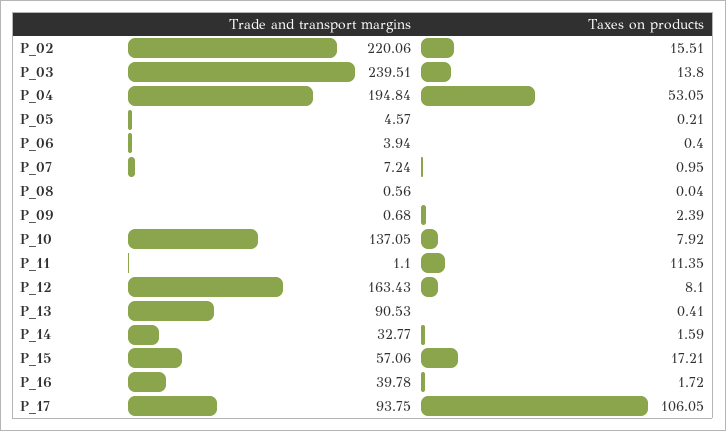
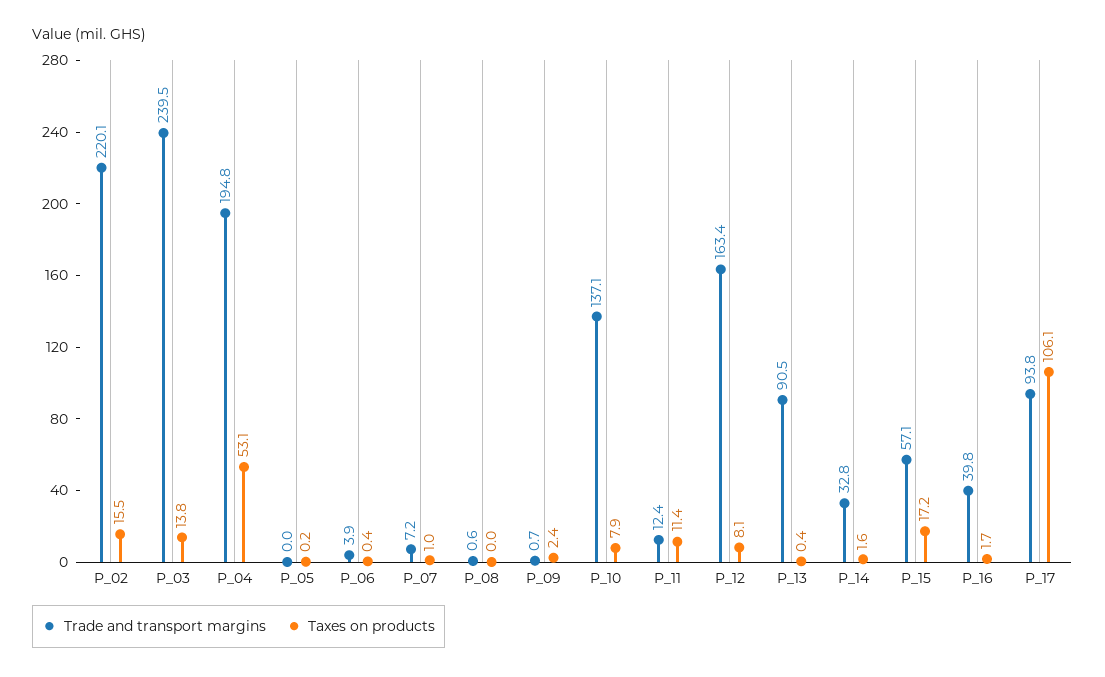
  {
    "Trade and transport margins": {
      "P_02": 220.06,
      "P_03": 239.51,
      "P_04": 194.84,
-     "P_05": 4.57,
+     "P_05": 0,
      "P_06": 3.94,
      "P_07": 7.24,
      "P_08": 0.56,
      "P_09": 0.68,
      "P_10": 137.05,
-     "P_11": 1.1,
+     "P_11": 12.4,
      "P_12": 163.43,
      "P_13": 90.53,
      "P_14": 32.77,
      "P_15": 57.06,
      "P_16": 39.78,
      "P_17": 93.75
    },
    "Taxes on products": {
      "P_02": 15.51,
      "P_03": 13.8,
      "P_04": 53.05,
      "P_05": 0.21,
      "P_06": 0.4,
      "P_07": 0.95,
      "P_08": 0.04,
      "P_09": 2.39,
      "P_10": 7.92,
      "P_11": 11.35,
      "P_12": 8.1,
      "P_13": 0.41,
      "P_14": 1.59,
      "P_15": 17.21,
      "P_16": 1.72,
      "P_17": 106.05
    }
  }

